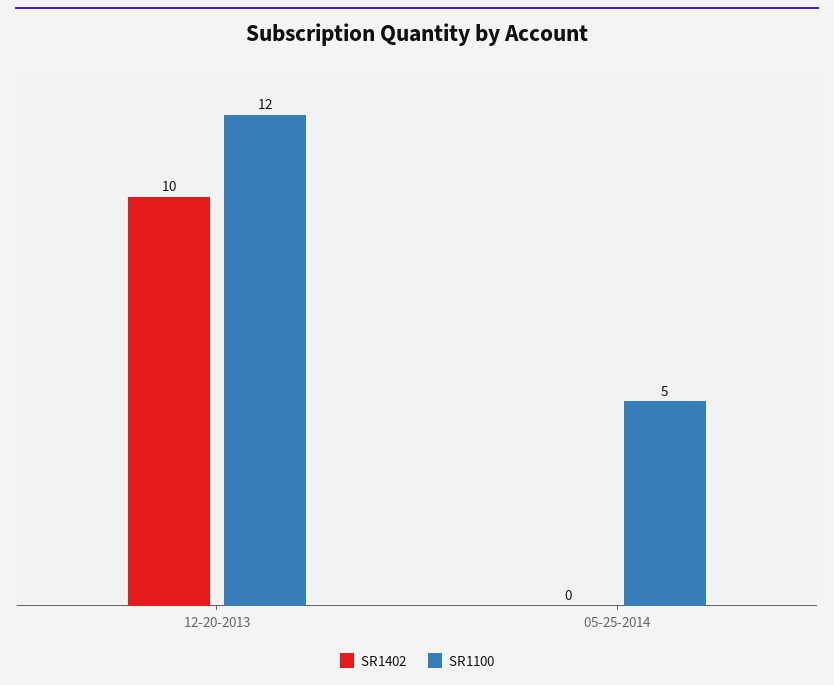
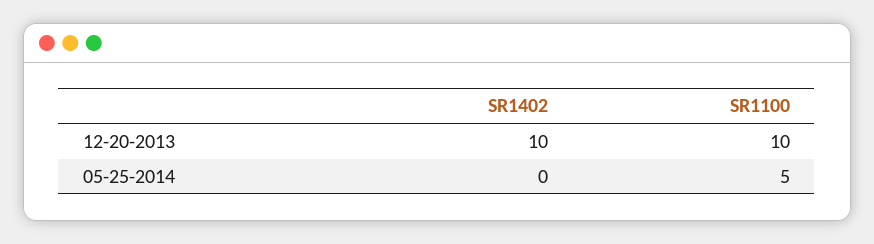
  {
    "SR1402": {
      "12-20-2013": 10,
      "05-25-2014": 0
    },
    "SR1100": {
-     "12-20-2013": 12,
+     "12-20-2013": 10,
      "05-25-2014": 5
    }
  }

